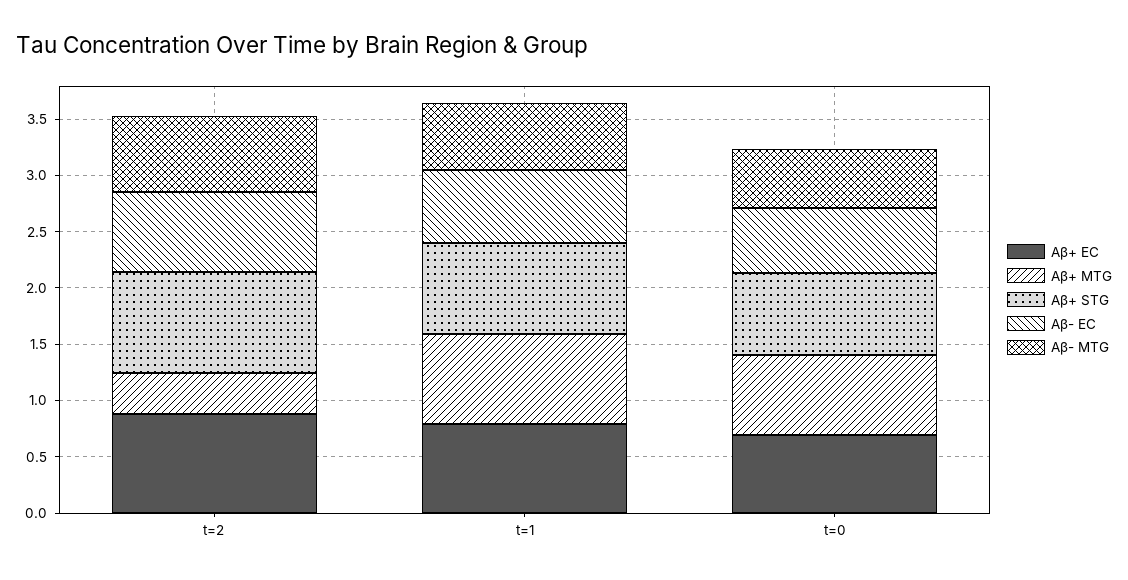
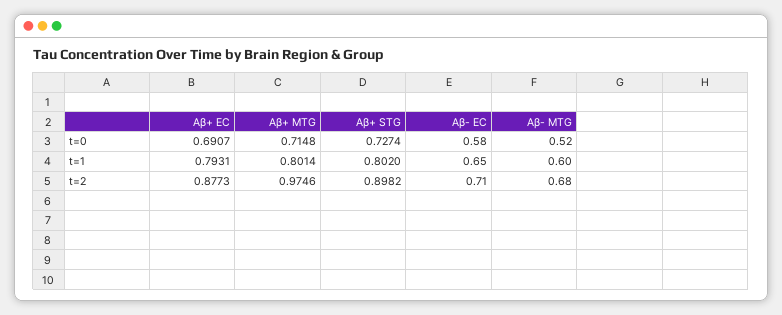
  {
    "Aβ+ EC": {
      "t=2": 0.8773,
      "t=1": 0.7931,
      "t=0": 0.6907
    },
    "Aβ+ MTG": {
-     "t=2": 0.4,
+     "t=2": 0.9746,
      "t=1": 0.8014,
      "t=0": 0.7148
    },
    "Aβ+ STG": {
      "t=2": 0.8982,
      "t=1": 0.802,
      "t=0": 0.7274
    },
    "Aβ- EC": {
      "t=2": 0.71,
      "t=1": 0.65,
      "t=0": 0.58
    },
    "Aβ- MTG": {
      "t=2": 0.68,
      "t=1": 0.6,
      "t=0": 0.52
    }
  }

